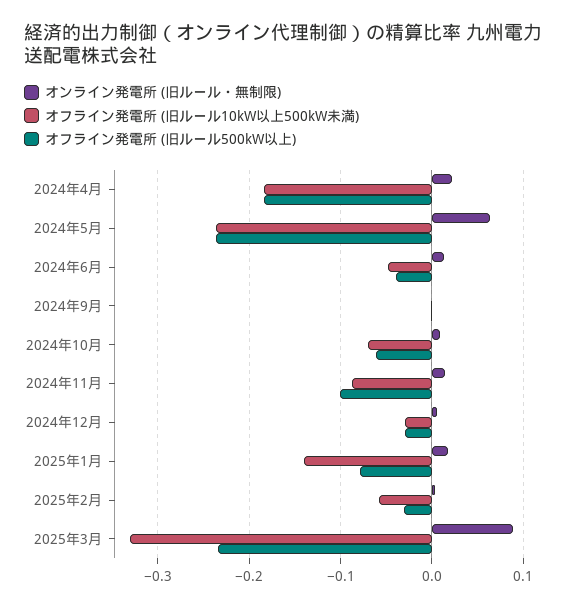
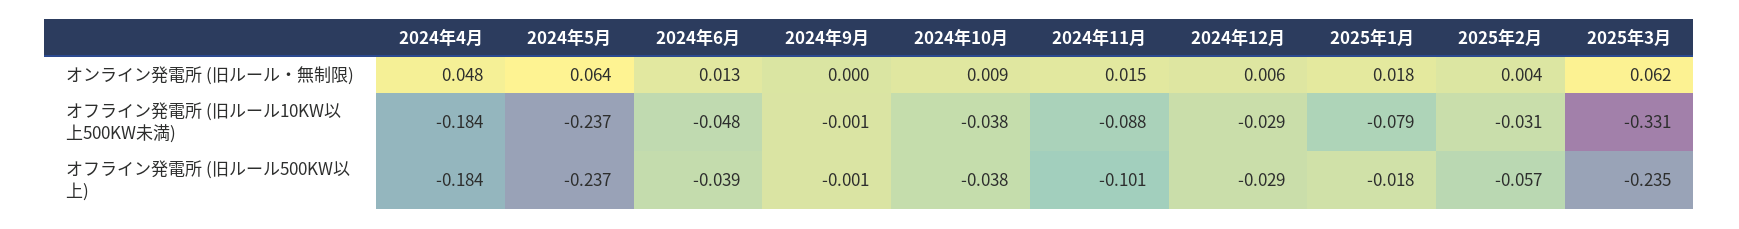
  {
    "オンライン発電所 (旧ルール・無制限)": {
-     "2024年4月": 0.02,
+     "2024年4月": 0.048,
      "2024年5月": 0.064,
      "2024年6月": 0.013,
      "2024年9月": 0,
      "2024年10月": 0.009,
      "2024年11月": 0.015,
      "2024年12月": 0.006,
      "2025年1月": 0.018,
      "2025年2月": 0.004,
-     "2025年3月": 0.09
+     "2025年3月": 0.062
    },
    "オフライン発電所 (旧ルール10kW以上500kW未満)": {
      "2024年4月": -0.184,
      "2024年5月": -0.237,
      "2024年6月": -0.048,
      "2024年9月": -0.001,
-     "2024年10月": -0.07,
+     "2024年10月": -0.038,
      "2024年11月": -0.088,
      "2024年12月": -0.029,
-     "2025年1月": -0.14,
+     "2025年1月": -0.079,
-     "2025年2月": -0.06,
+     "2025年2月": -0.031,
      "2025年3月": -0.331
    },
    "オフライン発電所 (旧ルール500kW以上)": {
      "2024年4月": -0.184,
      "2024年5月": -0.237,
      "2024年6月": -0.039,
      "2024年9月": -0.001,
-     "2024年10月": -0.06,
+     "2024年10月": -0.038,
      "2024年11月": -0.101,
      "2024年12月": -0.029,
-     "2025年1月": -0.08,
+     "2025年1月": -0.018,
-     "2025年2月": -0.03,
+     "2025年2月": -0.057,
      "2025年3月": -0.235
    }
  }

